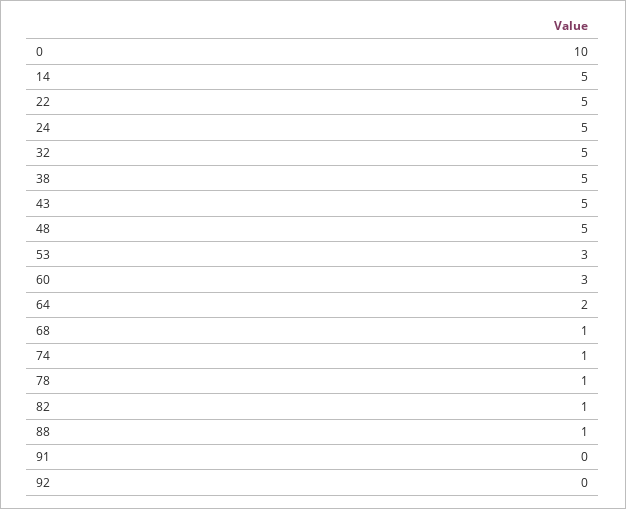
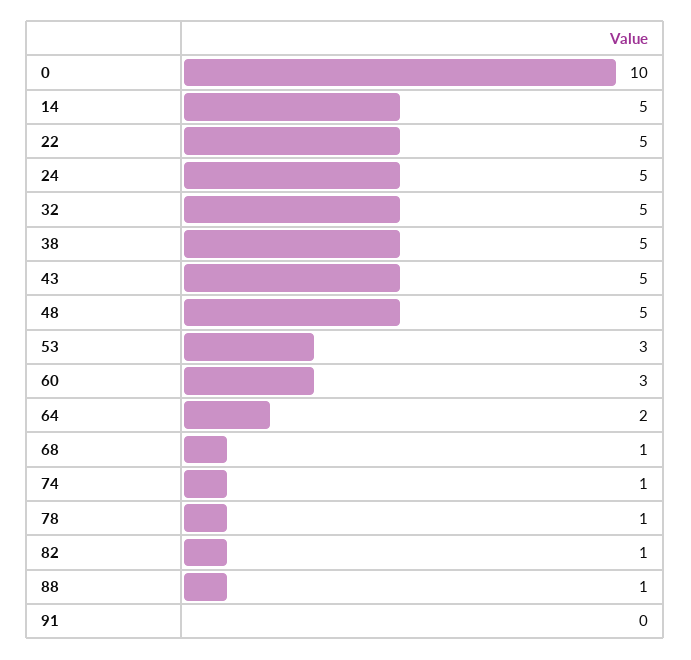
  {
    "0": 10,
    "14": 5,
    "22": 5,
    "24": 5,
    "32": 5,
    "38": 5,
    "43": 5,
    "48": 5,
    "53": 3,
    "60": 3,
    "64": 2,
    "68": 1,
    "74": 1,
    "78": 1,
    "82": 1,
    "88": 1,
-   "91": 0,
+   "91": 0
-   "92": 0
  }

